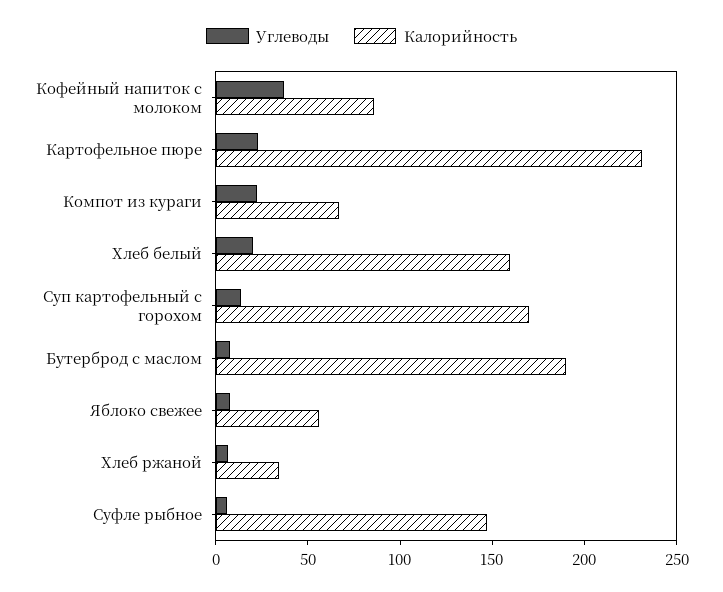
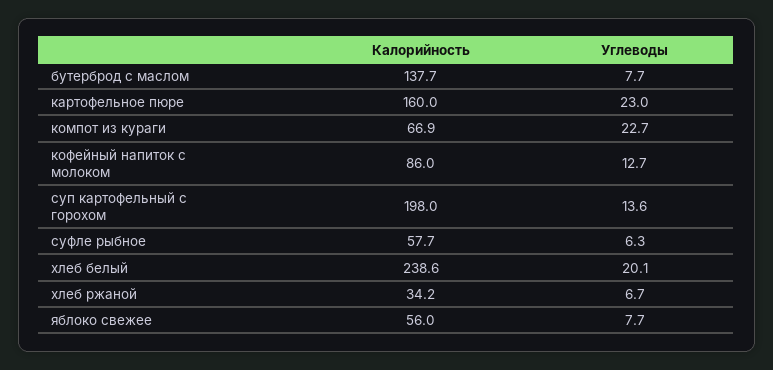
  {
    "Углеводы": {
-     "Кофейный напиток с молоком": 40,
+     "Кофейный напиток с молоком": 12.7,
      "Картофельное пюре": 23,
      "Компот из кураги": 22.7,
      "Хлеб белый": 20.1,
      "Суп картофельный с горохом": 13.6,
      "Бутерброд с маслом": 7.7,
      "Яблоко свежее": 7.7,
      "Хлеб ржаной": 6.7,
      "Суфле рыбное": 6.3
    },
    "Калорийность": {
      "Кофейный напиток с молоком": 86,
-     "Картофельное пюре": 230,
+     "Картофельное пюре": 160,
      "Компот из кураги": 66.9,
-     "Хлеб белый": 160,
+     "Хлеб белый": 238.6,
-     "Суп картофельный с горохом": 170,
+     "Суп картофельный с горохом": 198,
-     "Бутерброд с маслом": 190,
+     "Бутерброд с маслом": 137.7,
      "Яблоко свежее": 56,
      "Хлеб ржаной": 34.2,
-     "Суфле рыбное": 150
+     "Суфле рыбное": 57.7
    }
  }

